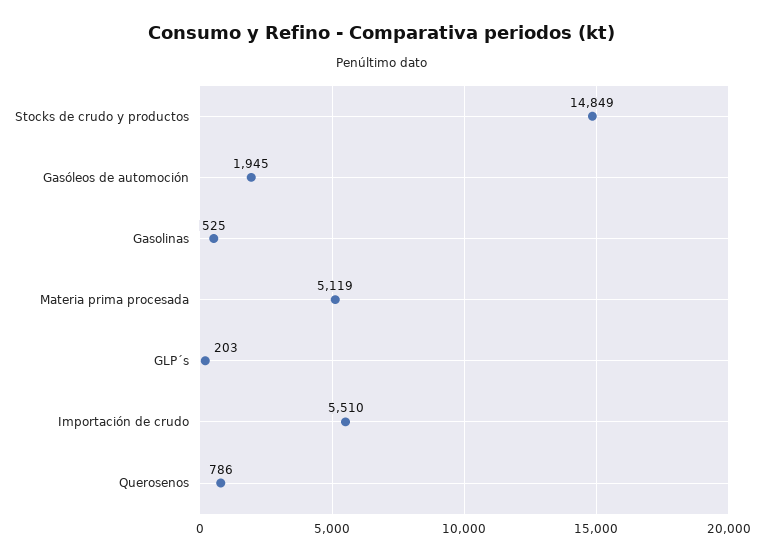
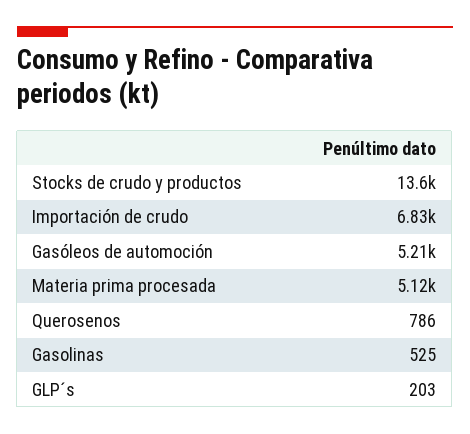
  {
-   "Stocks de crudo y productos": 14849,
+   "Stocks de crudo y productos": 13600,
-   "Gasóleos de automoción": 1945,
+   "Gasóleos de automoción": 5210,
    "Gasolinas": 525,
    "Materia prima procesada": 5119,
    "GLP´s": 203,
-   "Importación de crudo": 5510,
+   "Importación de crudo": 6830,
    "Querosenos": 786
  }

